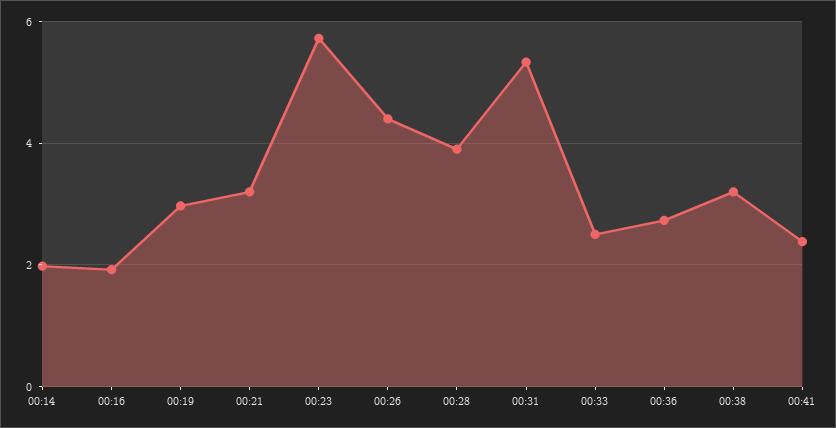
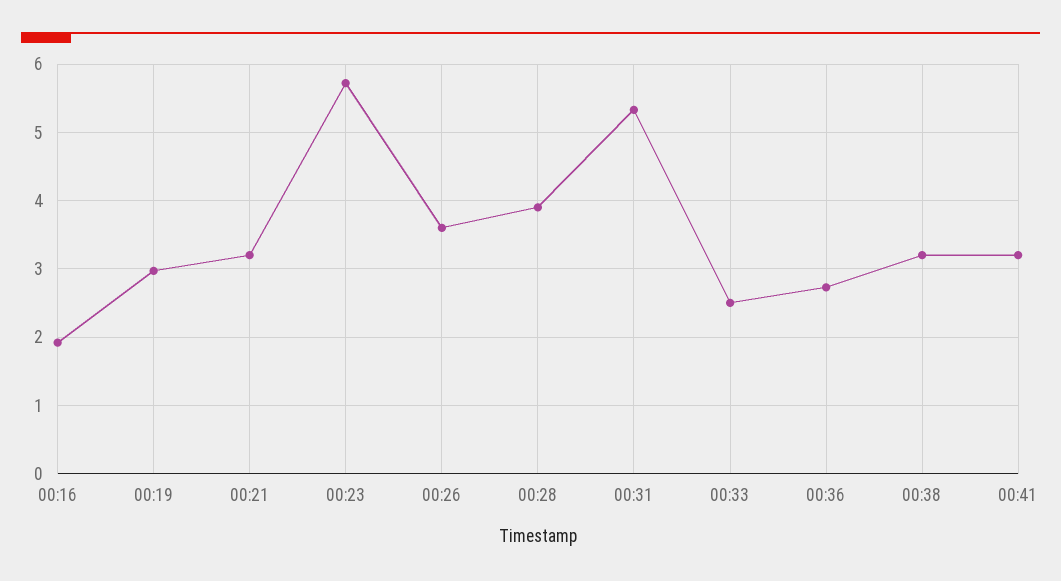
  {
-   "00:14": 2,
    "00:16": 1.9,
    "00:19": 3,
    "00:21": 3.2,
    "00:23": 5.7,
-   "00:26": 4.4,
+   "00:26": 3.6,
    "00:28": 3.9,
    "00:31": 5.3,
    "00:33": 2.5,
    "00:36": 2.7,
    "00:38": 3.2,
-   "00:41": 2.4
+   "00:41": 3.2
  }

